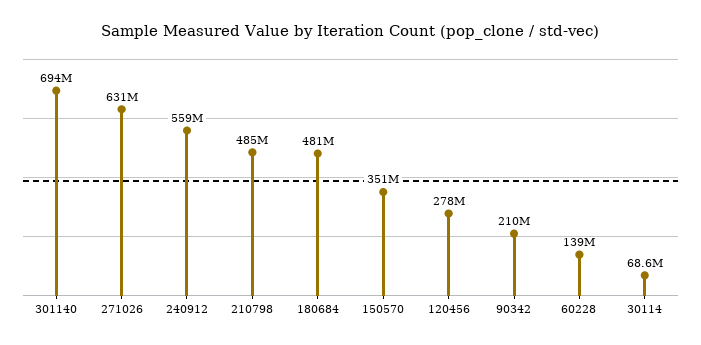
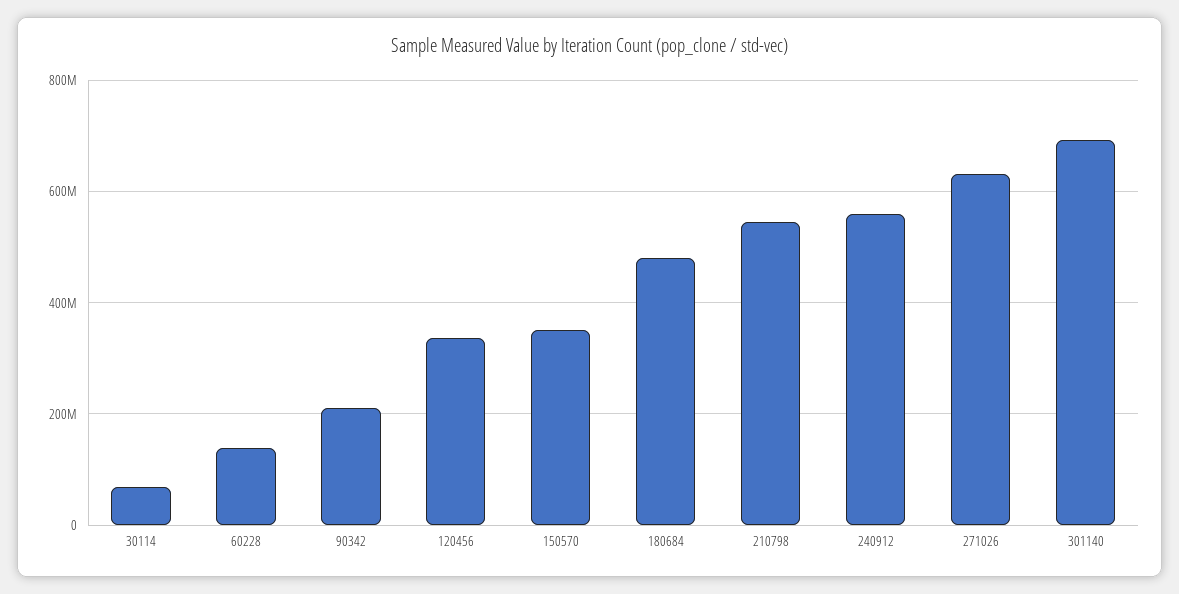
  {
    "301140": 694000000,
    "271026": 631000000,
    "240912": 559000000,
-   "210798": 485000000,
+   "210798": 540000000,
    "180684": 481000000,
    "150570": 351000000,
-   "120456": 278000000,
+   "120456": 340000000,
    "90342": 210000000,
    "60228": 139000000,
    "30114": 68600000
  }

